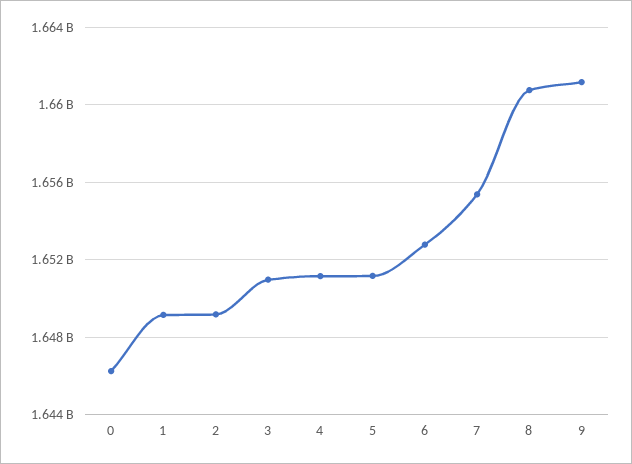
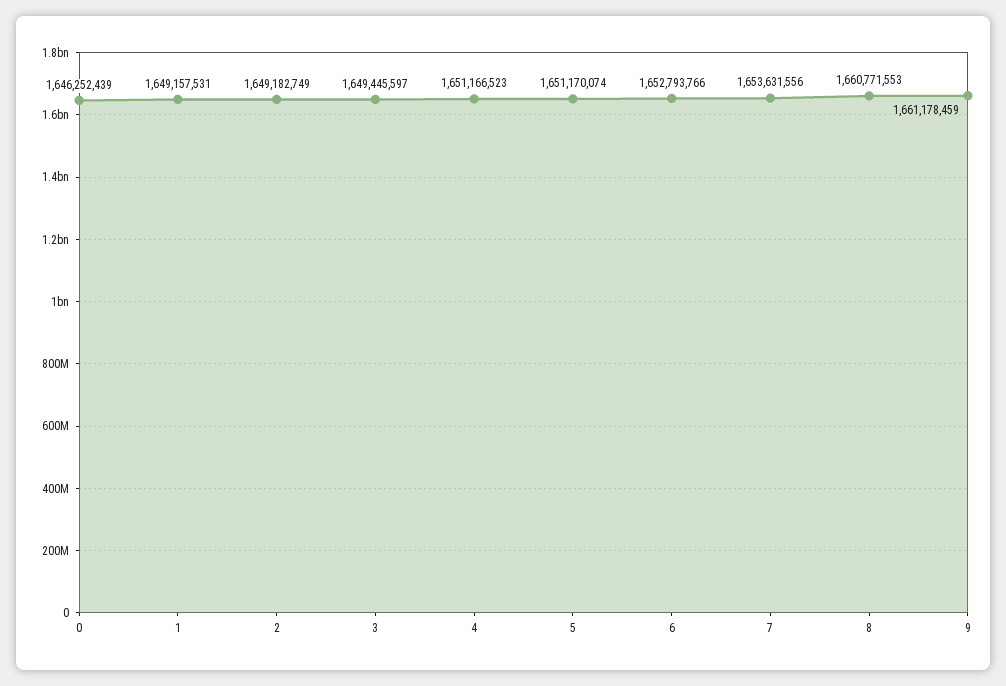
  {
    "0": 1646252439,
    "1": 1649157531,
    "2": 1649182749,
-   "3": 1651000000,
+   "3": 1649445597,
    "4": 1651166523,
    "5": 1651170074,
    "6": 1652793766,
-   "7": 1655500000,
+   "7": 1653631556,
    "8": 1660771553,
    "9": 1661178459
  }

